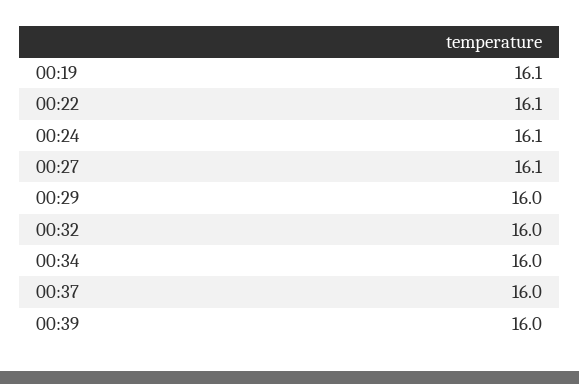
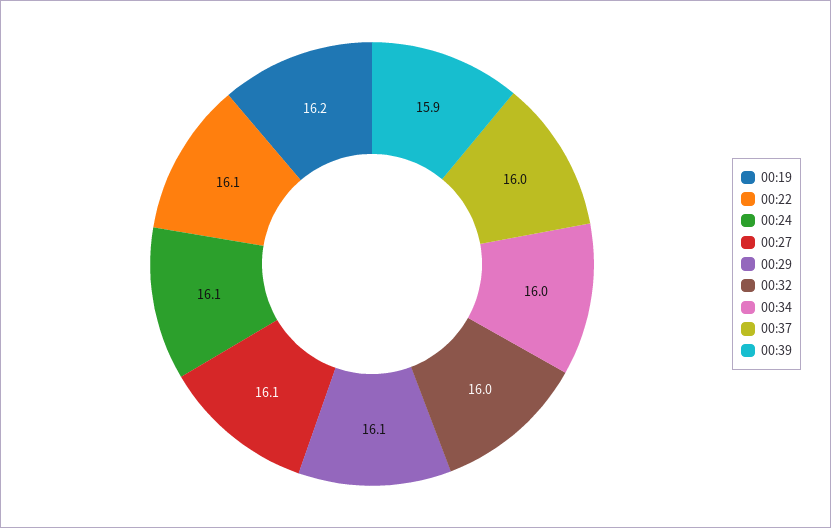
  {
-   "00:19": 16.1,
+   "00:19": 16.2,
    "00:22": 16.1,
    "00:24": 16.1,
    "00:27": 16.1,
-   "00:29": 16,
+   "00:29": 16.1,
    "00:32": 16,
    "00:34": 16,
    "00:37": 16,
-   "00:39": 16
+   "00:39": 15.9
  }

